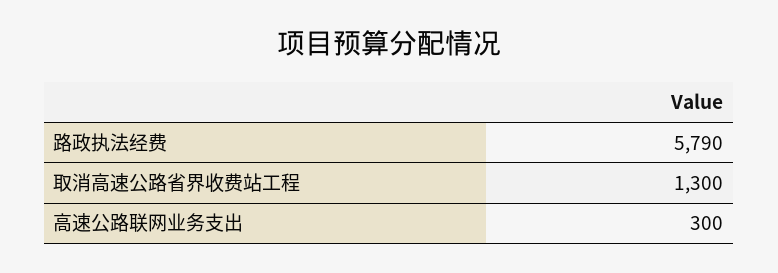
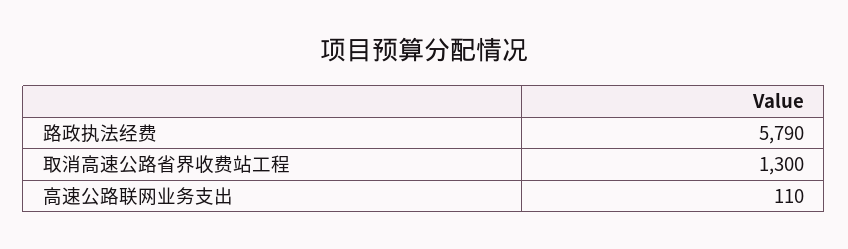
  {
    "路政执法经费": 5790,
    "取消高速公路省界收费站工程": 1300,
-   "高速公路联网业务支出": 300
+   "高速公路联网业务支出": 110
  }

